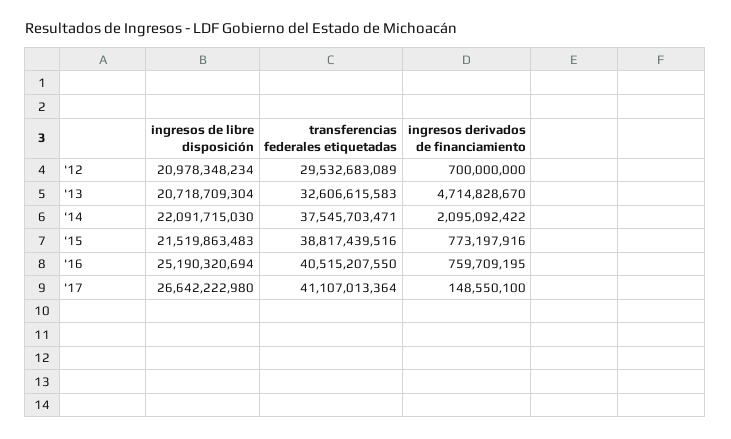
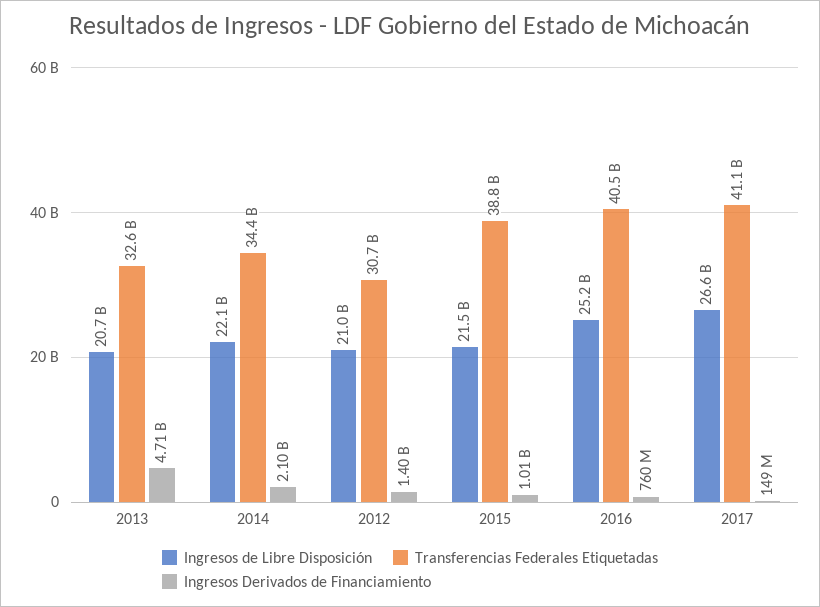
  {
    "ingresos de libre disposición": {
      "'12": 20978348234,
      "'13": 20718709304,
      "'14": 22091715030,
      "'15": 21519863483,
      "'16": 25190320694,
      "'17": 26642222980
    },
    "transferencias federales etiquetadas": {
-     "'12": 29532683089,
+     "'12": 30700000000,
      "'13": 32606615583,
-     "'14": 37545703471,
+     "'14": 34400000000,
      "'15": 38817439516,
      "'16": 40515207550,
      "'17": 41107013364
    },
    "ingresos derivados de financiamiento": {
-     "'12": 700000000,
+     "'12": 1400000000,
      "'13": 4714828670,
      "'14": 2095092422,
-     "'15": 773197916,
+     "'15": 1010000000,
      "'16": 759709195,
      "'17": 148550100
    }
  }

